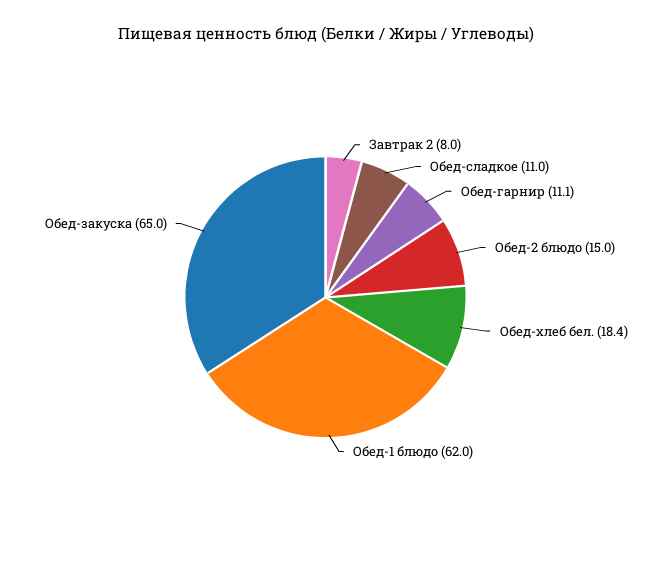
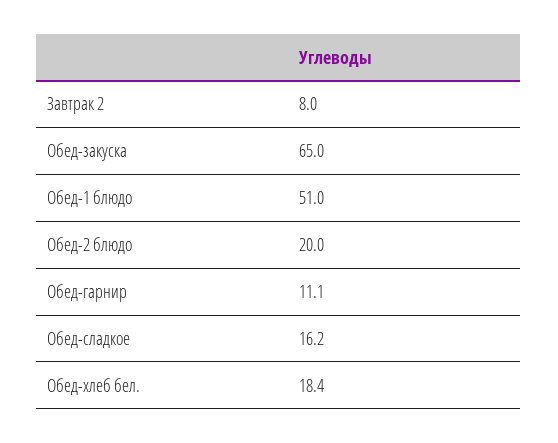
  {
    "Завтрак 2": 8,
-   "Обед-сладкое": 11,
+   "Обед-сладкое": 16.2,
    "Обед-гарнир": 11.1,
-   "Обед-2 блюдо": 15,
+   "Обед-2 блюдо": 20,
    "Обед-хлеб бел.": 18.4,
-   "Обед-1 блюдо": 62,
+   "Обед-1 блюдо": 51,
    "Обед-закуска": 65
  }

